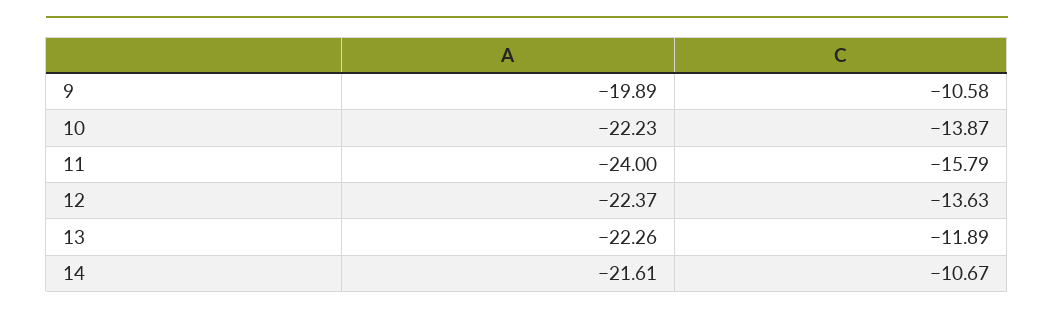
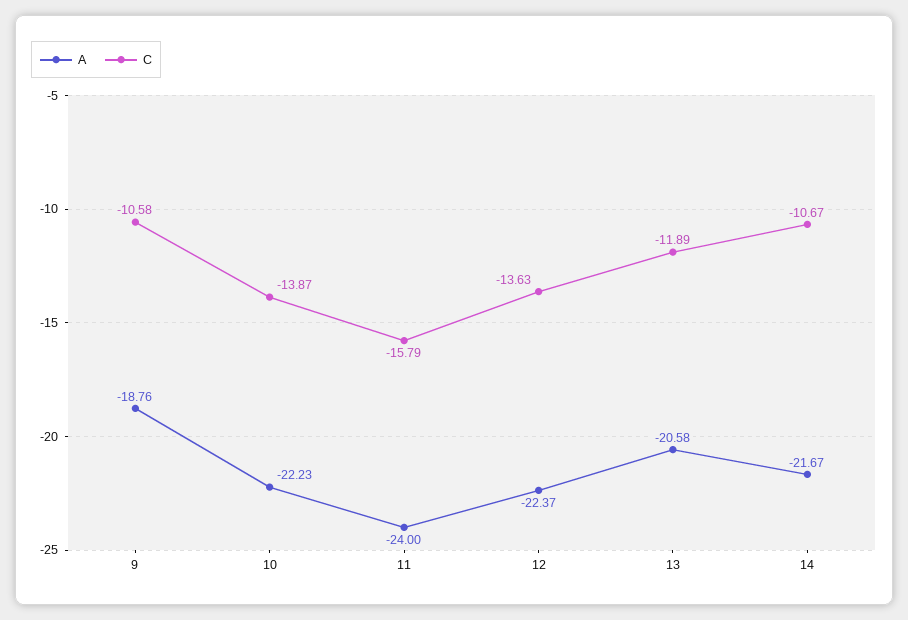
  {
    "A": {
-     "9": -19.89,
+     "9": -18.76,
      "10": -22.23,
      "11": -24,
      "12": -22.37,
-     "13": -22.26,
+     "13": -20.58,
-     "14": -21.61
+     "14": -21.67
    },
    "C": {
      "9": -10.58,
      "10": -13.87,
      "11": -15.79,
      "12": -13.63,
      "13": -11.89,
      "14": -10.67
    }
  }

